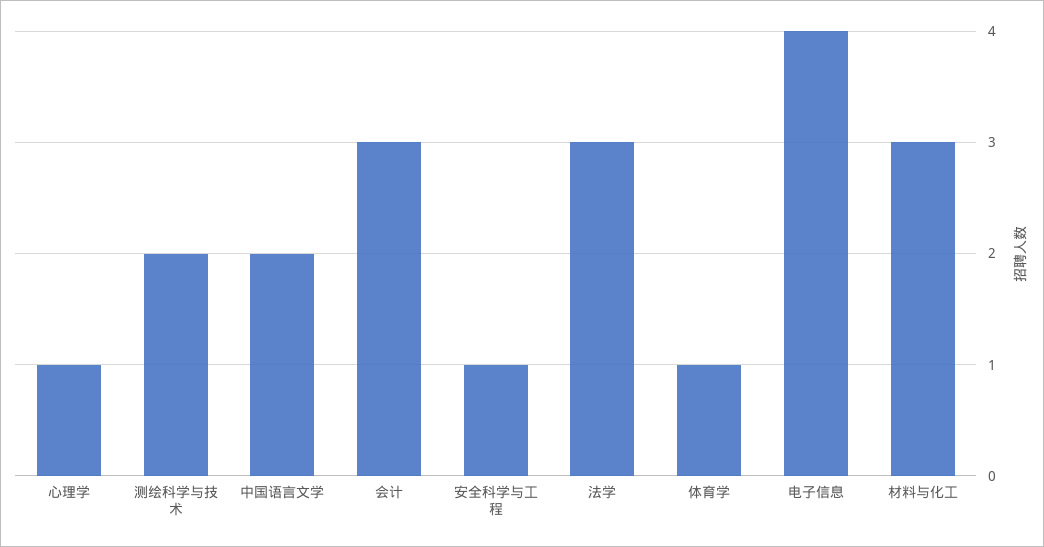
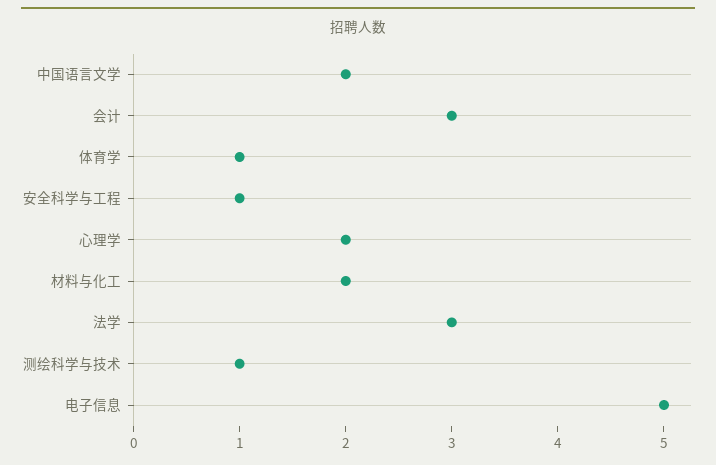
  {
-   "心理学": 1,
+   "心理学": 2,
-   "测绘科学与技术": 2,
+   "测绘科学与技术": 1,
    "中国语言文学": 2,
    "会计": 3,
    "安全科学与工程": 1,
    "法学": 3,
    "体育学": 1,
-   "电子信息": 4,
+   "电子信息": 5,
-   "材料与化工": 3
+   "材料与化工": 2
  }

